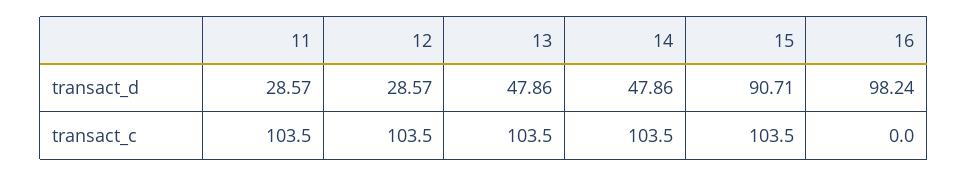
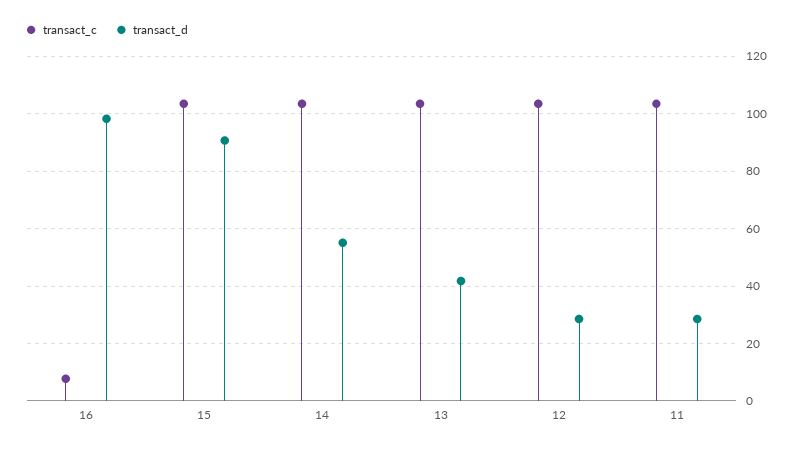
  {
    "transact_d": {
      "11": 28.57,
      "12": 28.57,
-     "13": 47.86,
+     "13": 42.5,
-     "14": 47.86,
+     "14": 55,
      "15": 90.71,
      "16": 98.24
    },
    "transact_c": {
      "11": 103.5,
      "12": 103.5,
      "13": 103.5,
      "14": 103.5,
      "15": 103.5,
-     "16": 0
+     "16": 7.5
    }
  }

